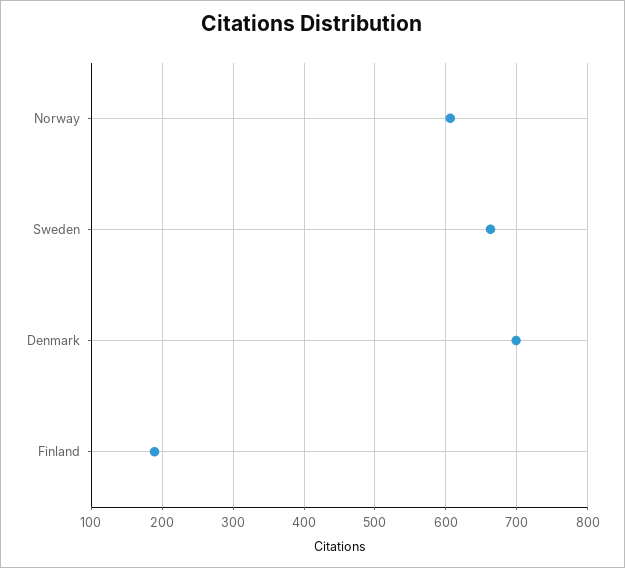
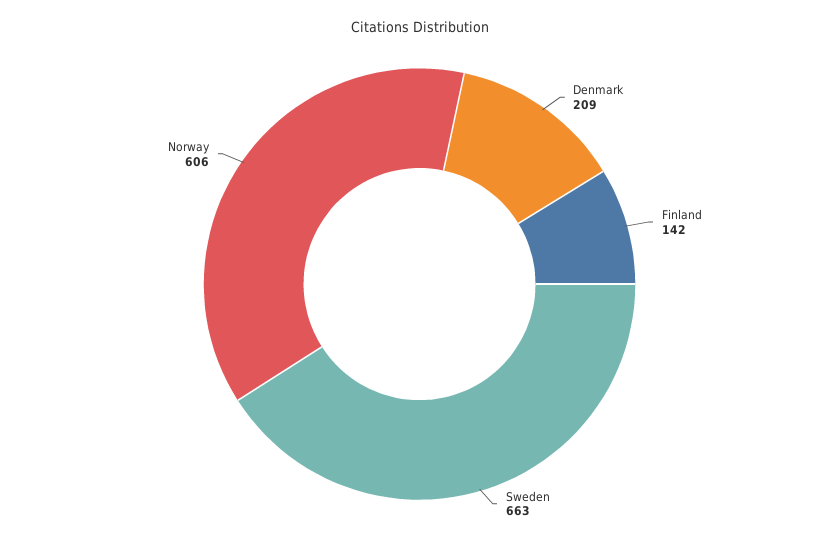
  {
    "Norway": 606,
    "Sweden": 663,
-   "Denmark": 700,
+   "Denmark": 209,
-   "Finland": 190
+   "Finland": 142
  }

